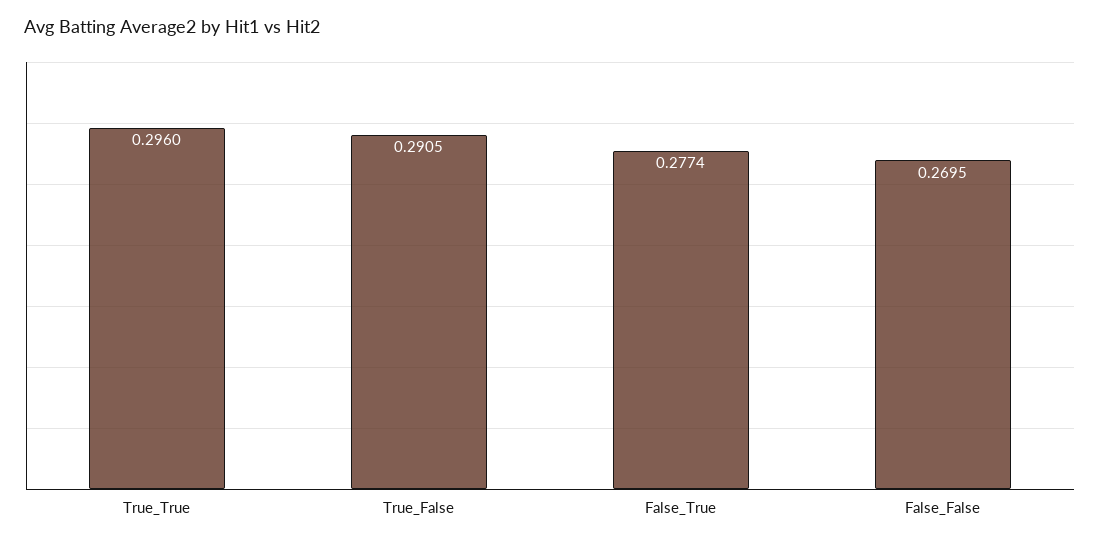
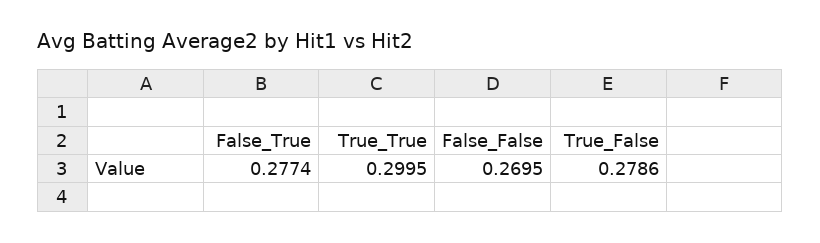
  {
-   "True_True": 0.296,
+   "True_True": 0.2995,
-   "True_False": 0.2905,
+   "True_False": 0.2786,
    "False_True": 0.2774,
    "False_False": 0.2695
  }

